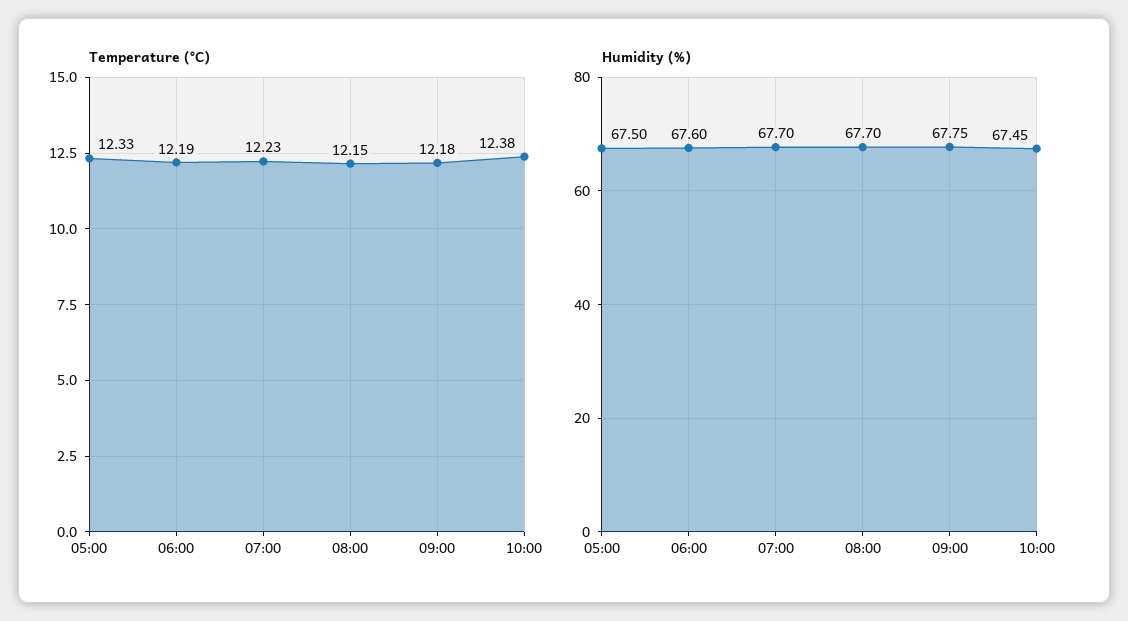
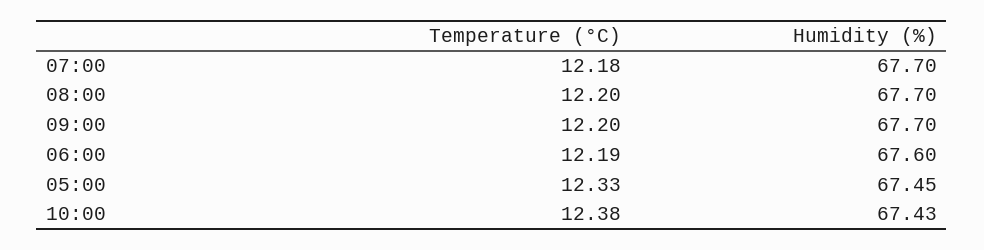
  {
    "Temperature (°C)": {
      "05:00": 12.33,
      "06:00": 12.19,
-     "07:00": 12.23,
+     "07:00": 12.18,
-     "08:00": 12.15,
+     "08:00": 12.2,
-     "09:00": 12.18,
+     "09:00": 12.2,
      "10:00": 12.38
    },
    "Humidity (%)": {
-     "05:00": 67.5,
+     "05:00": 67.45,
      "06:00": 67.6,
      "07:00": 67.7,
      "08:00": 67.7,
-     "09:00": 67.75,
+     "09:00": 67.7,
-     "10:00": 67.45
+     "10:00": 67.43
    }
  }

